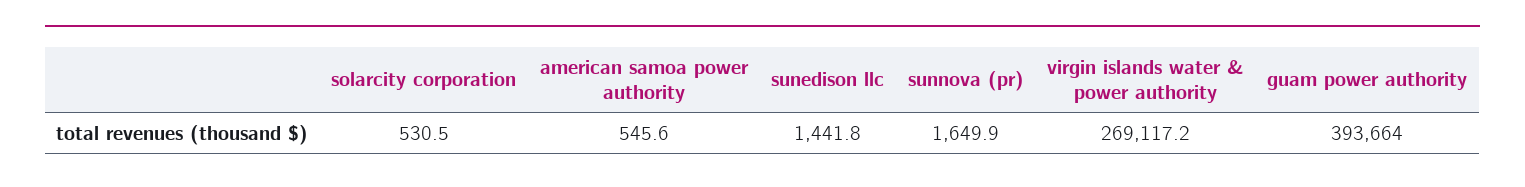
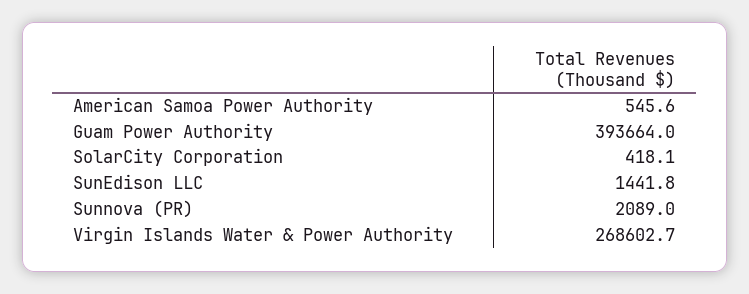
  {
-   "solarcity corporation": 530.5,
+   "solarcity corporation": 418.1,
    "american samoa power authority": 545.6,
    "sunedison llc": 1441.8,
-   "sunnova (pr)": 1649.9,
+   "sunnova (pr)": 2089,
-   "virgin islands water & power authority": 269117.2,
+   "virgin islands water & power authority": 268602.7,
    "guam power authority": 393664
  }

